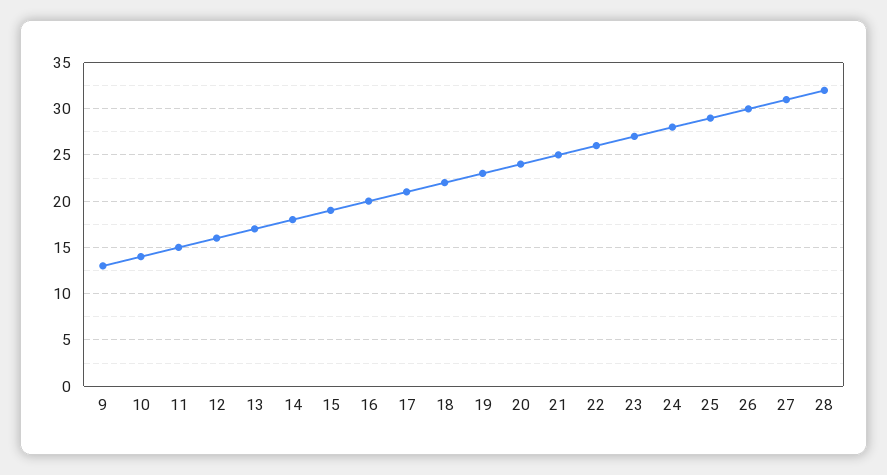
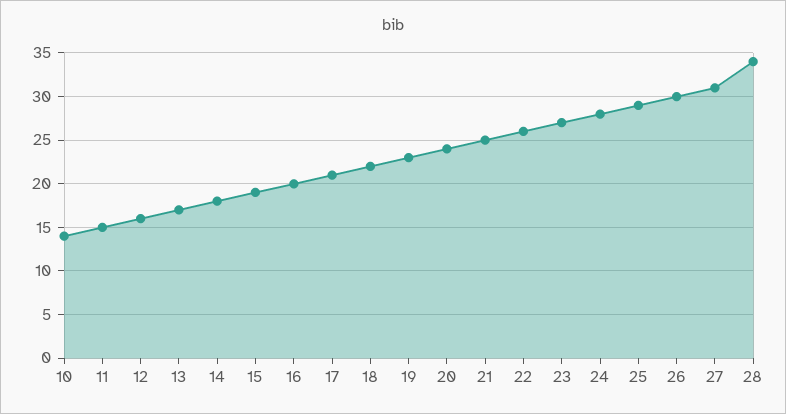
  {
-   "9": 13,
    "10": 14,
    "11": 15,
    "12": 16,
    "13": 17,
    "14": 18,
    "15": 19,
    "16": 20,
    "17": 21,
    "18": 22,
    "19": 23,
    "20": 24,
    "21": 25,
    "22": 26,
    "23": 27,
    "24": 28,
    "25": 29,
    "26": 30,
    "27": 31,
-   "28": 32
+   "28": 34
  }

